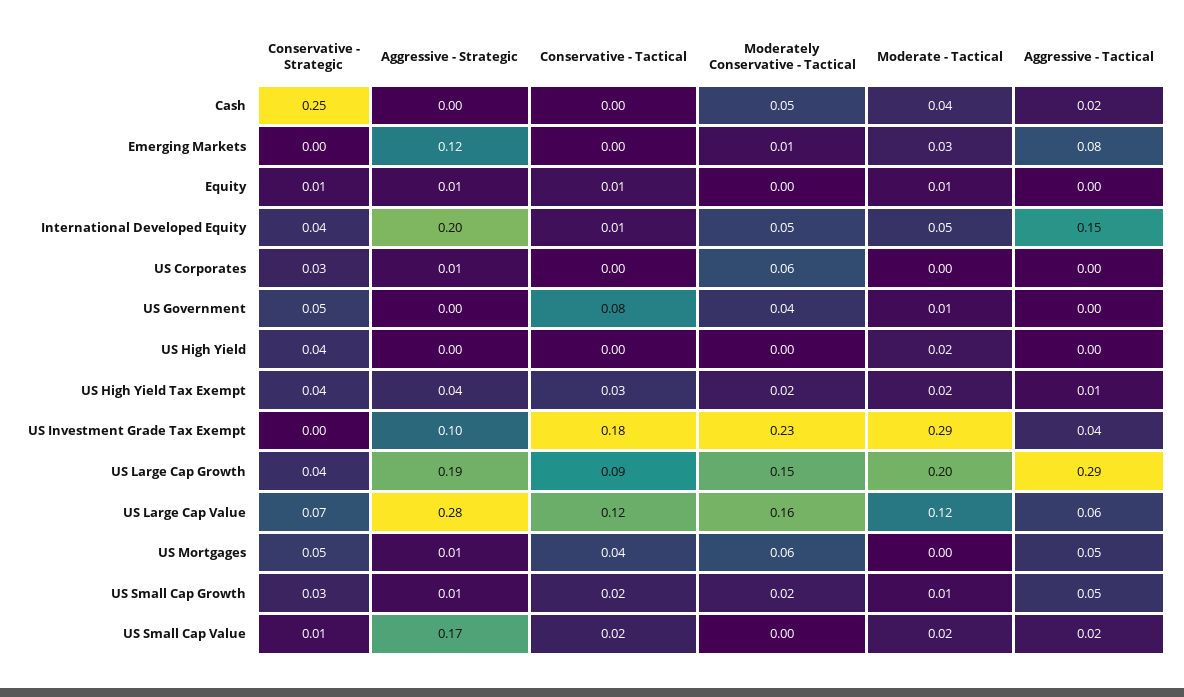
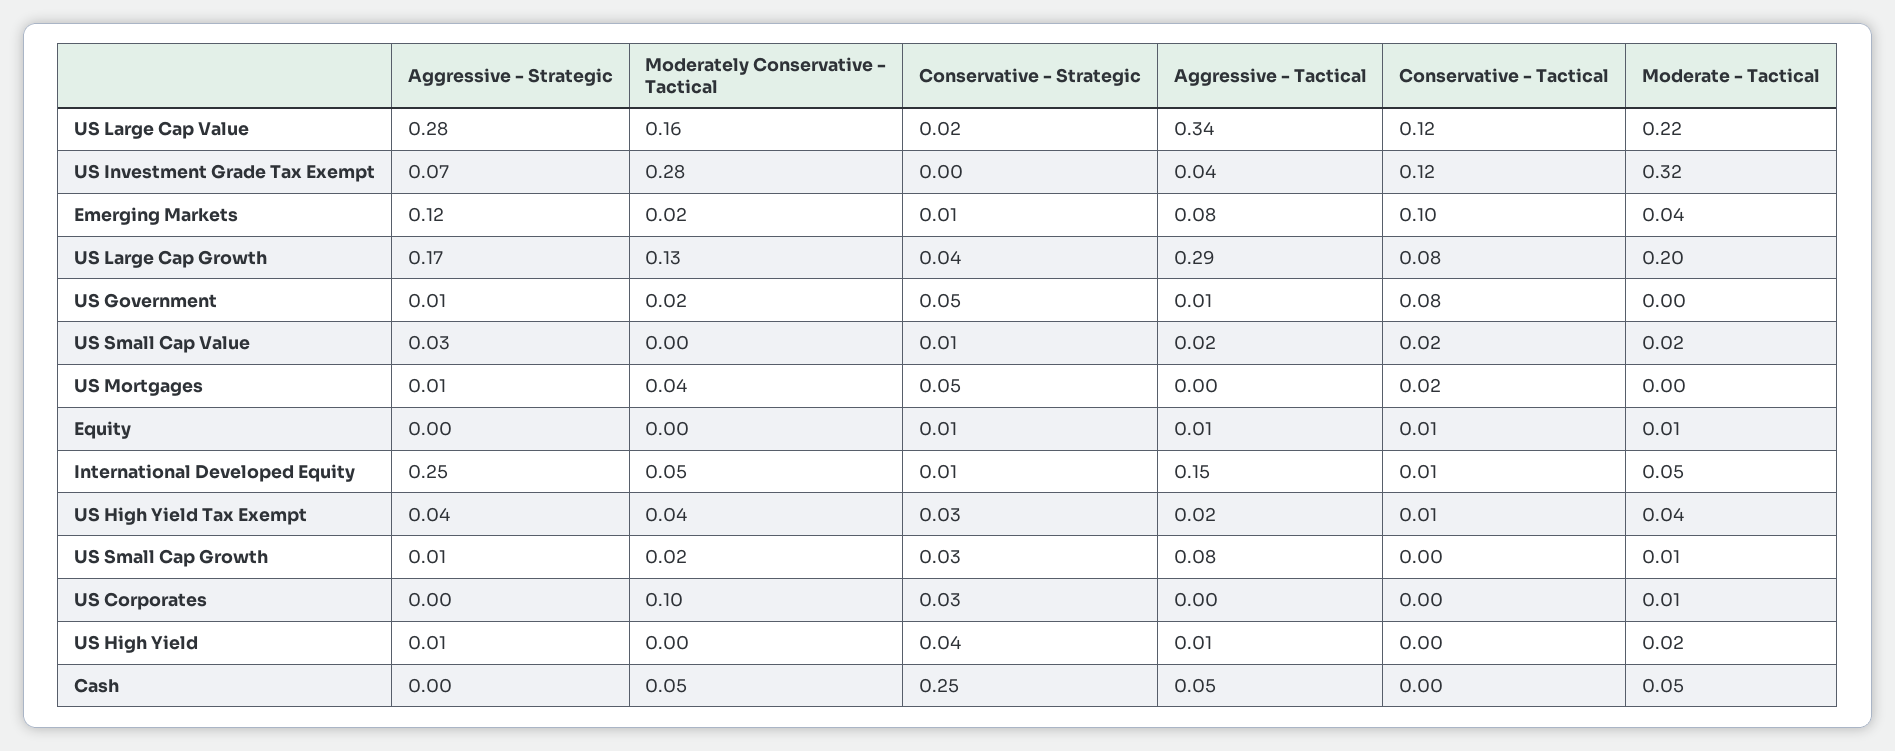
  {
    "Conservative - Strategic": {
      "Cash": 0.25,
-     "Emerging Markets": 0,
+     "Emerging Markets": 0.01,
      "Equity": 0.01,
-     "International Developed Equity": 0.04,
+     "International Developed Equity": 0.01,
      "US Corporates": 0.03,
      "US Government": 0.05,
      "US High Yield": 0.04,
-     "US High Yield Tax Exempt": 0.04,
+     "US High Yield Tax Exempt": 0.03,
      "US Investment Grade Tax Exempt": 0,
      "US Large Cap Growth": 0.04,
-     "US Large Cap Value": 0.07,
+     "US Large Cap Value": 0.02,
      "US Mortgages": 0.05,
      "US Small Cap Growth": 0.03,
      "US Small Cap Value": 0.01
    },
    "Aggressive - Strategic": {
      "Cash": 0,
      "Emerging Markets": 0.12,
-     "Equity": 0.01,
+     "Equity": 0,
-     "International Developed Equity": 0.2,
+     "International Developed Equity": 0.25,
-     "US Corporates": 0.01,
+     "US Corporates": 0,
-     "US Government": 0,
+     "US Government": 0.01,
-     "US High Yield": 0,
+     "US High Yield": 0.01,
      "US High Yield Tax Exempt": 0.04,
-     "US Investment Grade Tax Exempt": 0.1,
+     "US Investment Grade Tax Exempt": 0.07,
-     "US Large Cap Growth": 0.19,
+     "US Large Cap Growth": 0.17,
      "US Large Cap Value": 0.28,
      "US Mortgages": 0.01,
      "US Small Cap Growth": 0.01,
-     "US Small Cap Value": 0.17
+     "US Small Cap Value": 0.03
    },
    "Conservative - Tactical": {
      "Cash": 0,
-     "Emerging Markets": 0,
+     "Emerging Markets": 0.1,
      "Equity": 0.01,
      "International Developed Equity": 0.01,
      "US Corporates": 0,
      "US Government": 0.08,
      "US High Yield": 0,
-     "US High Yield Tax Exempt": 0.03,
+     "US High Yield Tax Exempt": 0.01,
-     "US Investment Grade Tax Exempt": 0.18,
+     "US Investment Grade Tax Exempt": 0.12,
-     "US Large Cap Growth": 0.09,
+     "US Large Cap Growth": 0.08,
      "US Large Cap Value": 0.12,
-     "US Mortgages": 0.04,
+     "US Mortgages": 0.02,
-     "US Small Cap Growth": 0.02,
+     "US Small Cap Growth": 0,
      "US Small Cap Value": 0.02
    },
    "Moderately Conservative - Tactical": {
      "Cash": 0.05,
-     "Emerging Markets": 0.01,
+     "Emerging Markets": 0.02,
      "Equity": 0,
      "International Developed Equity": 0.05,
-     "US Corporates": 0.06,
+     "US Corporates": 0.1,
-     "US Government": 0.04,
+     "US Government": 0.02,
      "US High Yield": 0,
-     "US High Yield Tax Exempt": 0.02,
+     "US High Yield Tax Exempt": 0.04,
-     "US Investment Grade Tax Exempt": 0.23,
+     "US Investment Grade Tax Exempt": 0.28,
-     "US Large Cap Growth": 0.15,
+     "US Large Cap Growth": 0.13,
      "US Large Cap Value": 0.16,
-     "US Mortgages": 0.06,
+     "US Mortgages": 0.04,
      "US Small Cap Growth": 0.02,
      "US Small Cap Value": 0
    },
    "Moderate - Tactical": {
-     "Cash": 0.04,
+     "Cash": 0.05,
-     "Emerging Markets": 0.03,
+     "Emerging Markets": 0.04,
      "Equity": 0.01,
      "International Developed Equity": 0.05,
-     "US Corporates": 0,
+     "US Corporates": 0.01,
-     "US Government": 0.01,
+     "US Government": 0,
      "US High Yield": 0.02,
-     "US High Yield Tax Exempt": 0.02,
+     "US High Yield Tax Exempt": 0.04,
-     "US Investment Grade Tax Exempt": 0.29,
+     "US Investment Grade Tax Exempt": 0.32,
      "US Large Cap Growth": 0.2,
-     "US Large Cap Value": 0.12,
+     "US Large Cap Value": 0.22,
      "US Mortgages": 0,
      "US Small Cap Growth": 0.01,
      "US Small Cap Value": 0.02
    },
    "Aggressive - Tactical": {
-     "Cash": 0.02,
+     "Cash": 0.05,
      "Emerging Markets": 0.08,
-     "Equity": 0,
+     "Equity": 0.01,
      "International Developed Equity": 0.15,
      "US Corporates": 0,
-     "US Government": 0,
+     "US Government": 0.01,
-     "US High Yield": 0,
+     "US High Yield": 0.01,
-     "US High Yield Tax Exempt": 0.01,
+     "US High Yield Tax Exempt": 0.02,
      "US Investment Grade Tax Exempt": 0.04,
      "US Large Cap Growth": 0.29,
-     "US Large Cap Value": 0.06,
+     "US Large Cap Value": 0.34,
-     "US Mortgages": 0.05,
+     "US Mortgages": 0,
-     "US Small Cap Growth": 0.05,
+     "US Small Cap Growth": 0.08,
      "US Small Cap Value": 0.02
    }
  }

